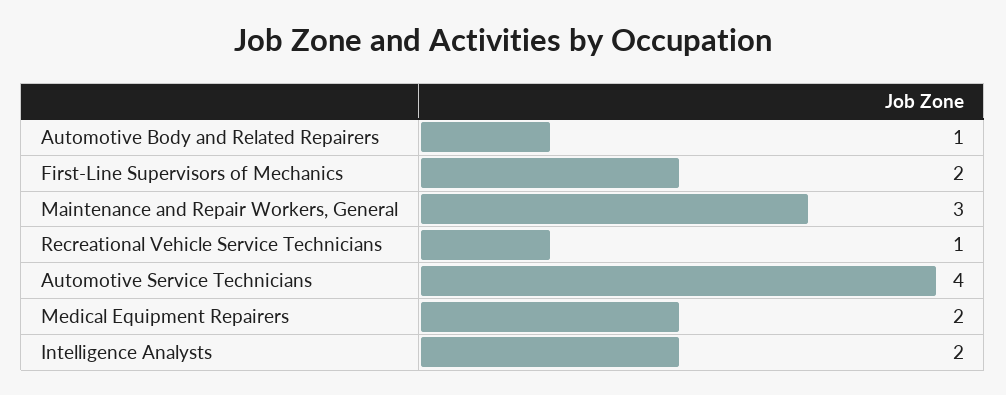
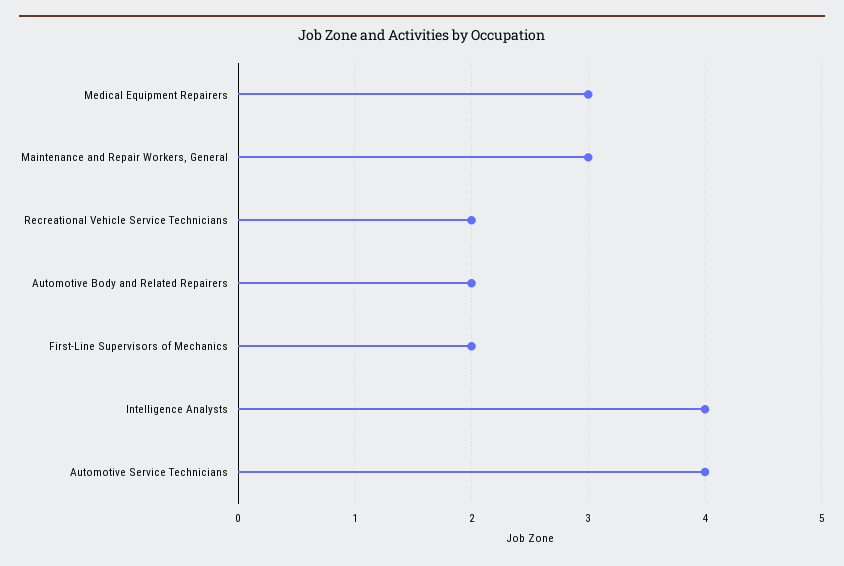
  {
-   "Automotive Body and Related Repairers": 1,
+   "Automotive Body and Related Repairers": 2,
    "First-Line Supervisors of Mechanics": 2,
    "Maintenance and Repair Workers, General": 3,
-   "Recreational Vehicle Service Technicians": 1,
+   "Recreational Vehicle Service Technicians": 2,
    "Automotive Service Technicians": 4,
-   "Medical Equipment Repairers": 2,
+   "Medical Equipment Repairers": 3,
-   "Intelligence Analysts": 2
+   "Intelligence Analysts": 4
  }

